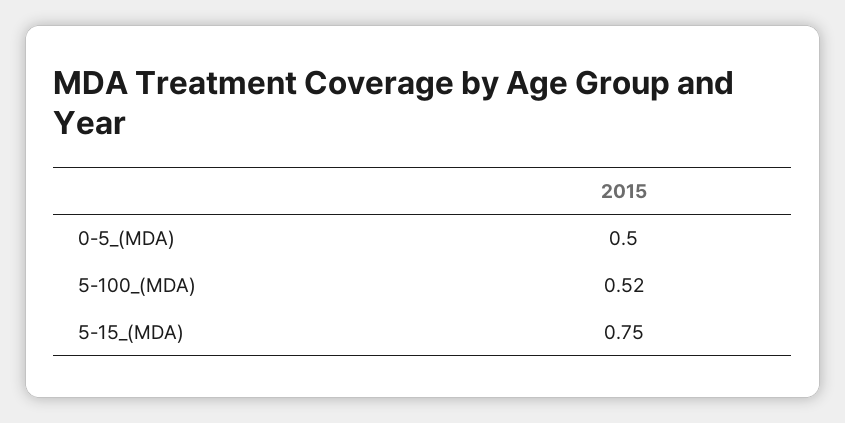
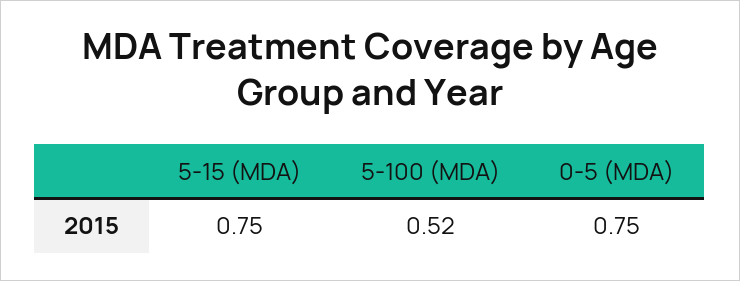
  {
-   "0-5_(MDA)": 0.5,
+   "0-5_(MDA)": 0.75,
    "5-100_(MDA)": 0.52,
    "5-15_(MDA)": 0.75
  }

